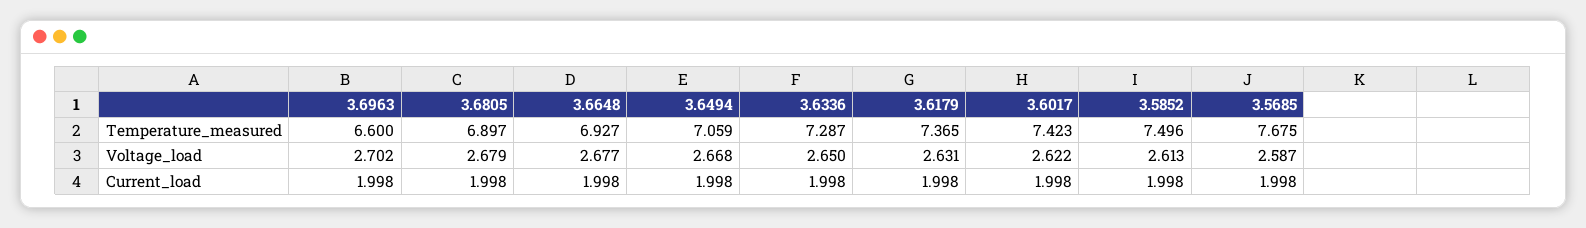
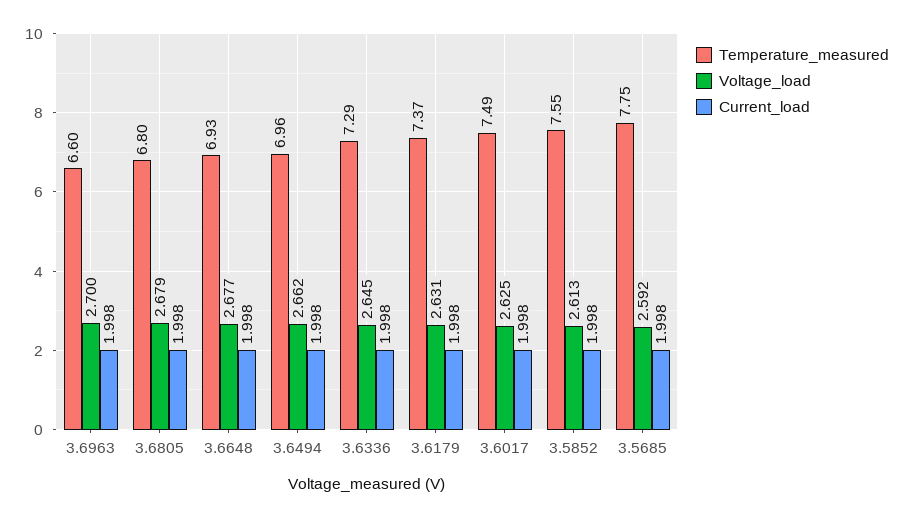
  {
    "Temperature_measured": {
      "3.6963": 6.6,
-     "3.6805": 6.897,
+     "3.6805": 6.8,
      "3.6648": 6.927,
-     "3.6494": 7.059,
+     "3.6494": 6.96,
      "3.6336": 7.287,
      "3.6179": 7.365,
-     "3.6017": 7.423,
+     "3.6017": 7.49,
-     "3.5852": 7.496,
+     "3.5852": 7.55,
-     "3.5685": 7.675
+     "3.5685": 7.75
    },
    "Voltage_load": {
-     "3.6963": 2.702,
+     "3.6963": 2.7,
      "3.6805": 2.679,
      "3.6648": 2.677,
-     "3.6494": 2.668,
+     "3.6494": 2.662,
-     "3.6336": 2.65,
+     "3.6336": 2.645,
      "3.6179": 2.631,
-     "3.6017": 2.622,
+     "3.6017": 2.625,
      "3.5852": 2.613,
-     "3.5685": 2.587
+     "3.5685": 2.592
    },
    "Current_load": {
      "3.6963": 1.998,
      "3.6805": 1.998,
      "3.6648": 1.998,
      "3.6494": 1.998,
      "3.6336": 1.998,
      "3.6179": 1.998,
      "3.6017": 1.998,
      "3.5852": 1.998,
      "3.5685": 1.998
    }
  }

